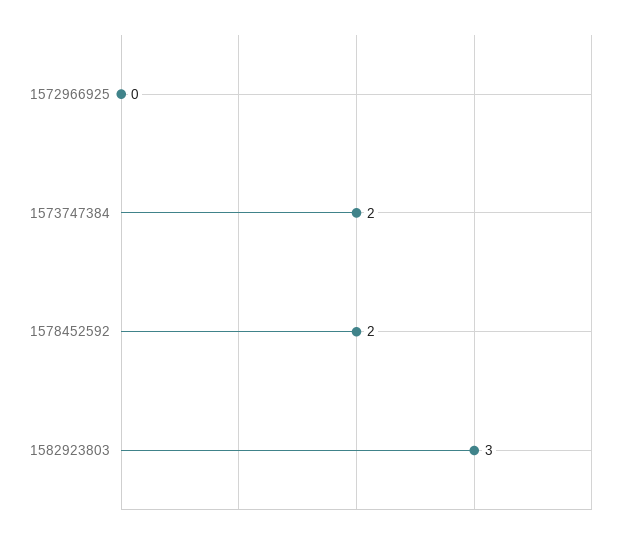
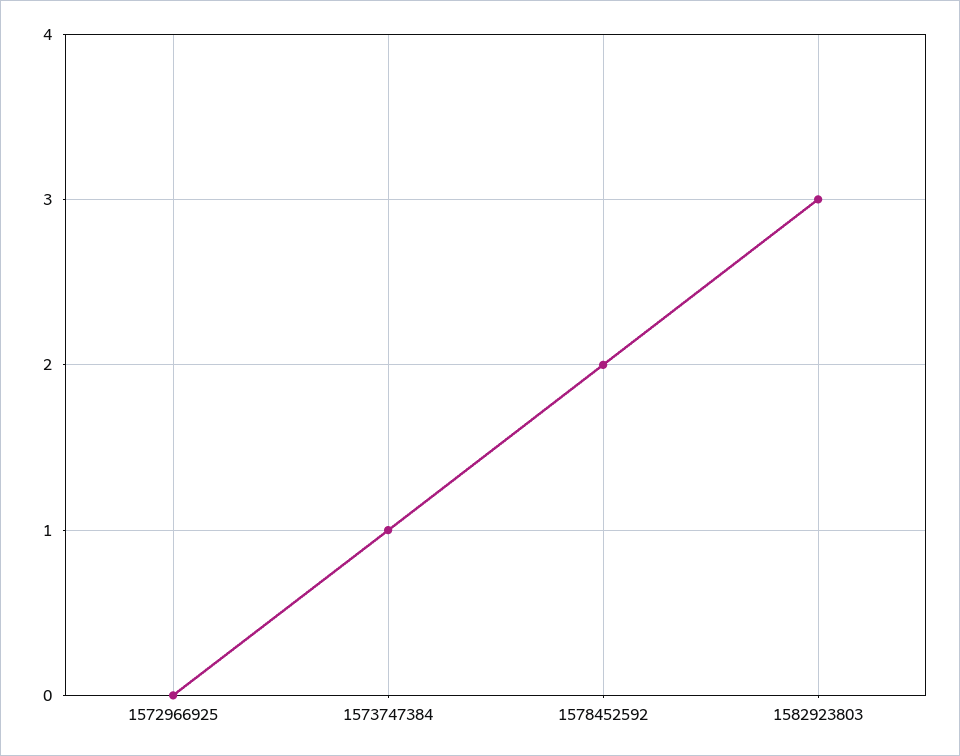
  {
    "1572966925": 0,
-   "1573747384": 2,
+   "1573747384": 1,
    "1578452592": 2,
    "1582923803": 3
  }

